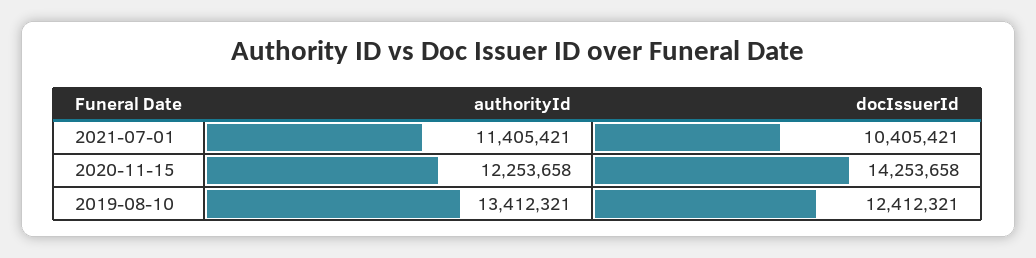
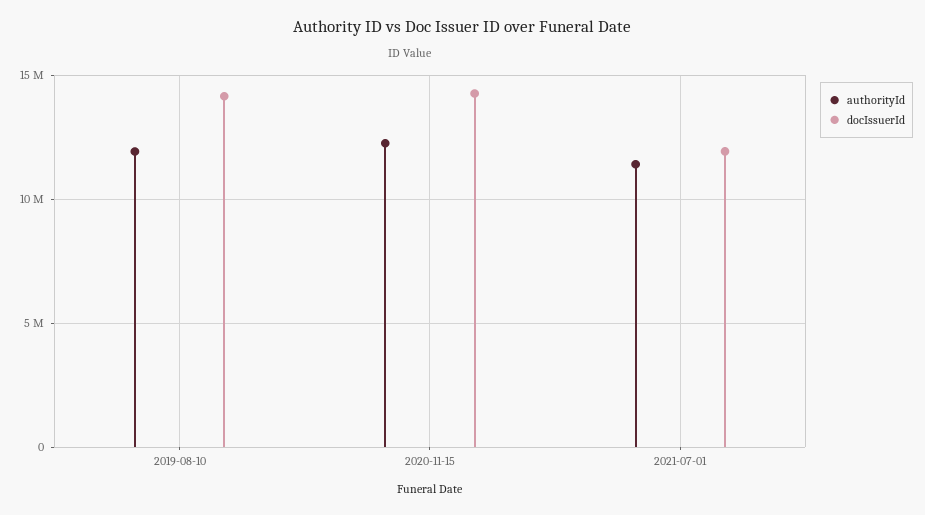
  {
    "authorityId": {
      "2021-07-01": 11405421,
      "2020-11-15": 12253658,
-     "2019-08-10": 13412321
+     "2019-08-10": 12000000
    },
    "docIssuerId": {
-     "2021-07-01": 10405421,
+     "2021-07-01": 12000000,
      "2020-11-15": 14253658,
-     "2019-08-10": 12412321
+     "2019-08-10": 14000000
    }
  }

